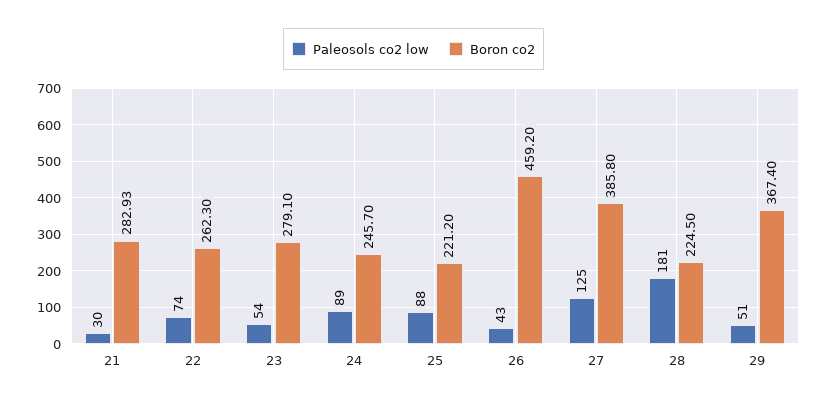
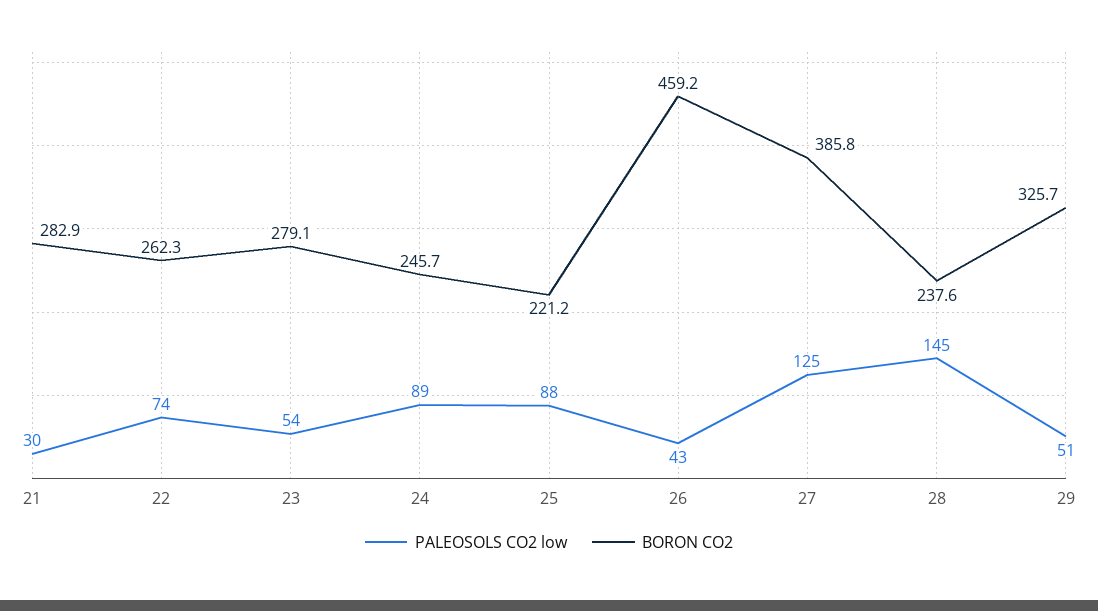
  {
    "Paleosols co2 low": {
      "21": 30,
      "22": 74,
      "23": 54,
      "24": 89,
      "25": 88,
      "26": 43,
      "27": 125,
-     "28": 181,
+     "28": 145,
      "29": 51
    },
    "Boron co2": {
      "21": 282.93,
      "22": 262.3,
      "23": 279.1,
      "24": 245.7,
      "25": 221.2,
      "26": 459.2,
      "27": 385.8,
-     "28": 224.5,
+     "28": 237.6,
-     "29": 367.4
+     "29": 325.7
    }
  }

